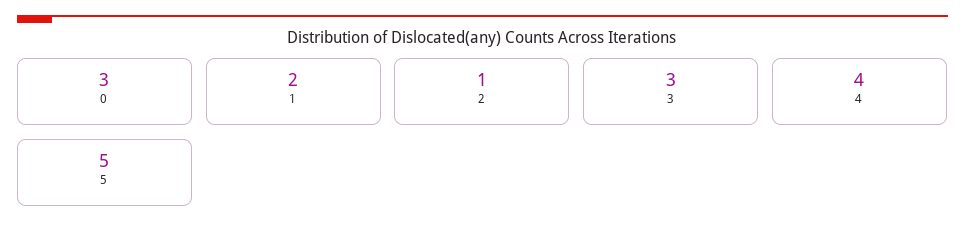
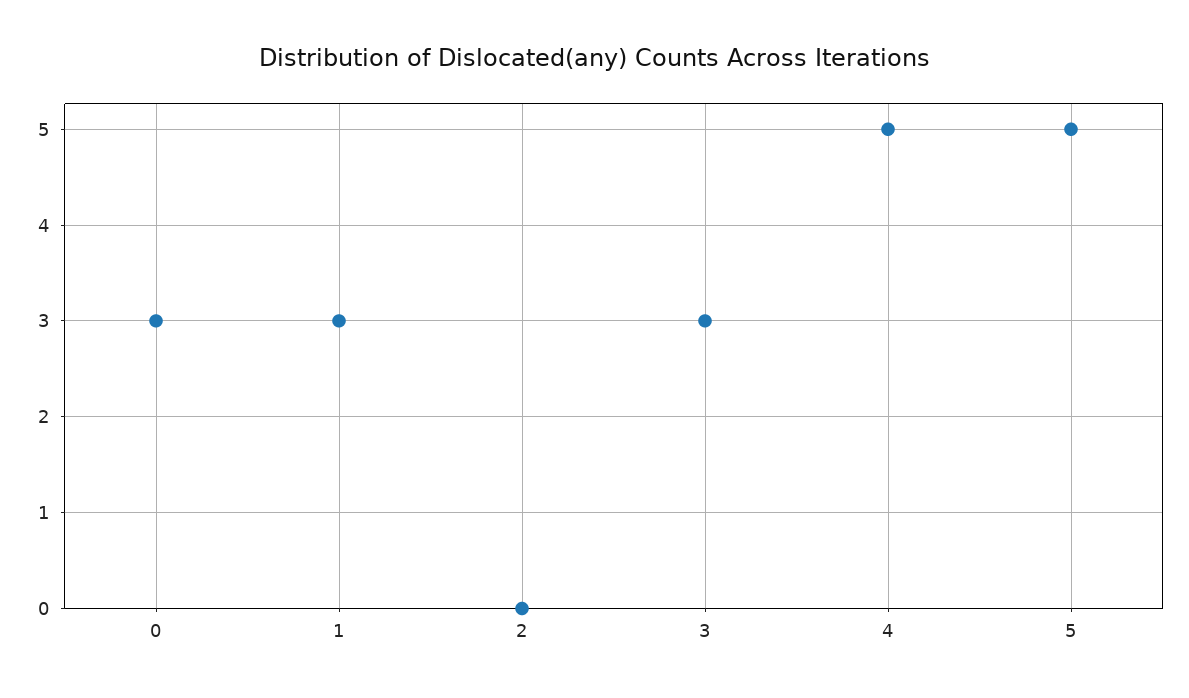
  {
    "0": 3,
-   "1": 2,
+   "1": 3,
-   "2": 1,
+   "2": 0,
    "3": 3,
-   "4": 4,
+   "4": 5,
    "5": 5
  }

